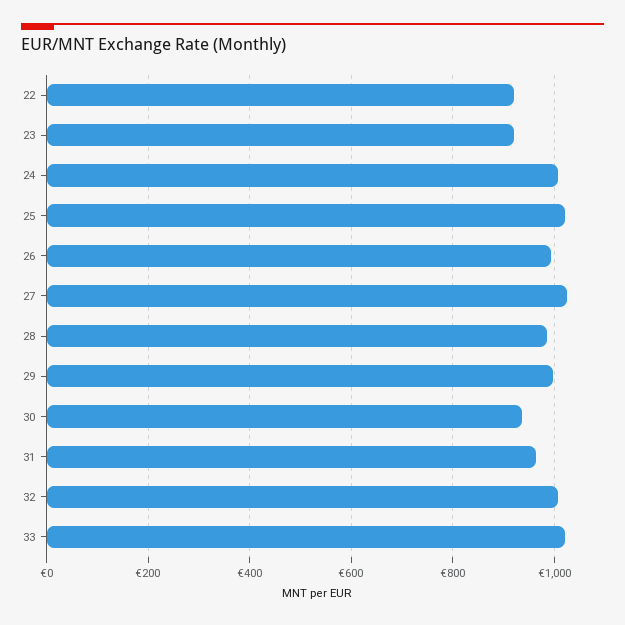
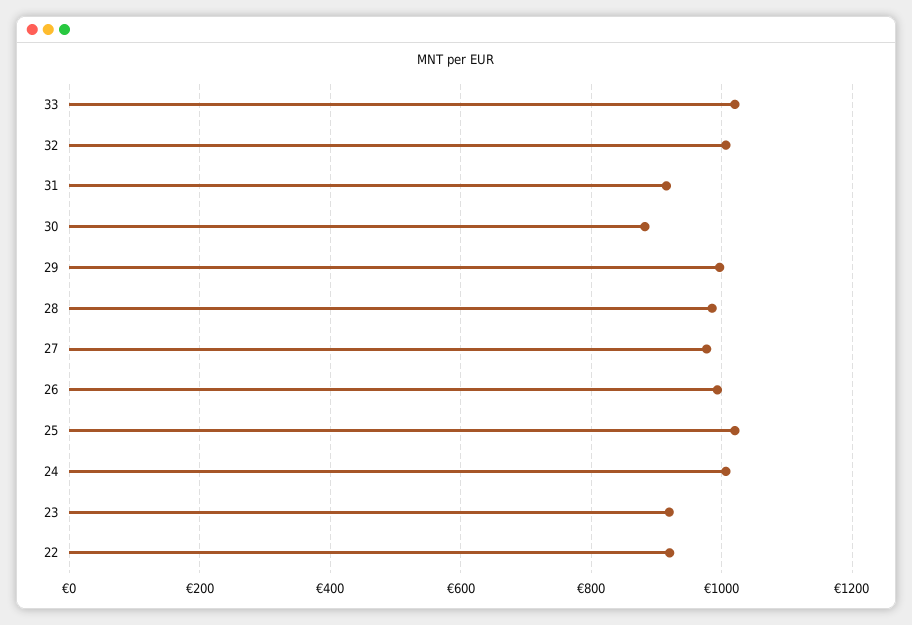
  {
    "22": 920,
    "23": 920,
    "24": 1000,
    "25": 1020,
    "26": 1000,
-   "27": 1020,
+   "27": 980,
    "28": 980,
    "29": 1000,
-   "30": 940,
+   "30": 880,
-   "31": 960,
+   "31": 920,
    "32": 1000,
    "33": 1020
  }

